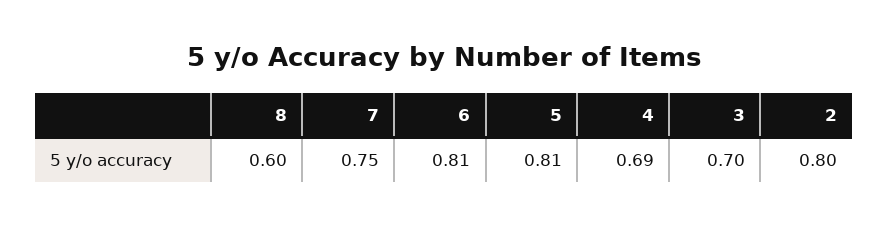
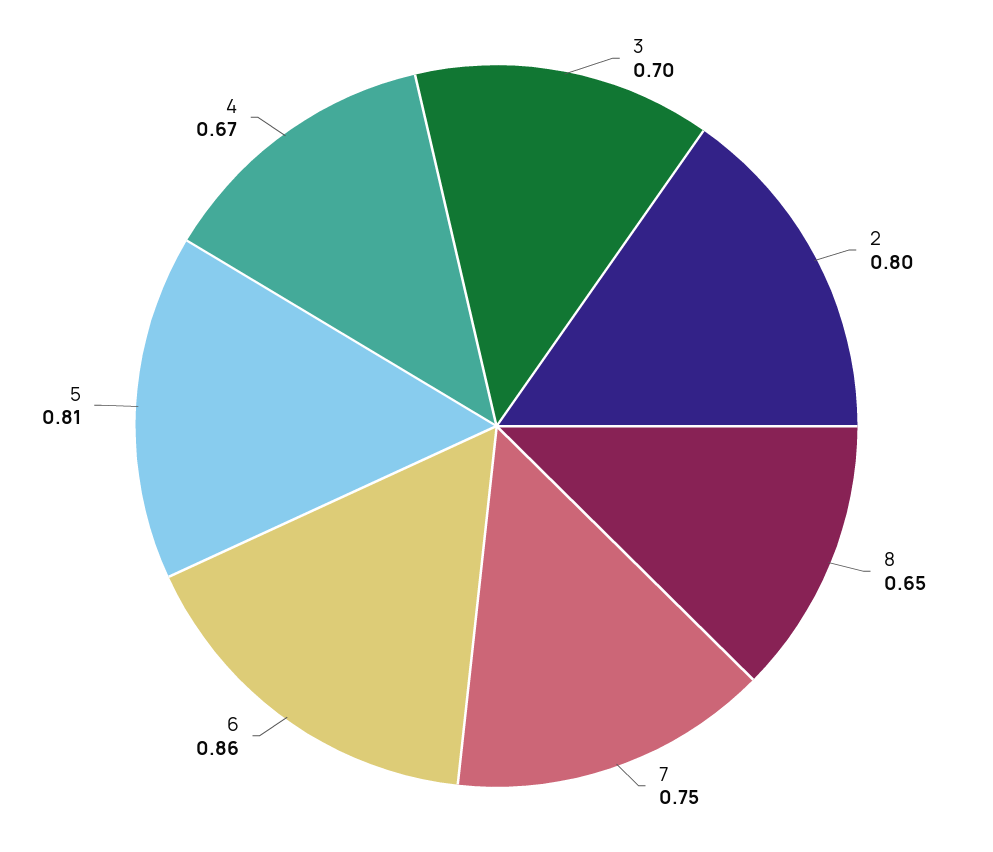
  {
-   "8": 0.6,
+   "8": 0.65,
    "7": 0.75,
-   "6": 0.81,
+   "6": 0.86,
    "5": 0.81,
-   "4": 0.69,
+   "4": 0.67,
    "3": 0.7,
    "2": 0.8
  }

